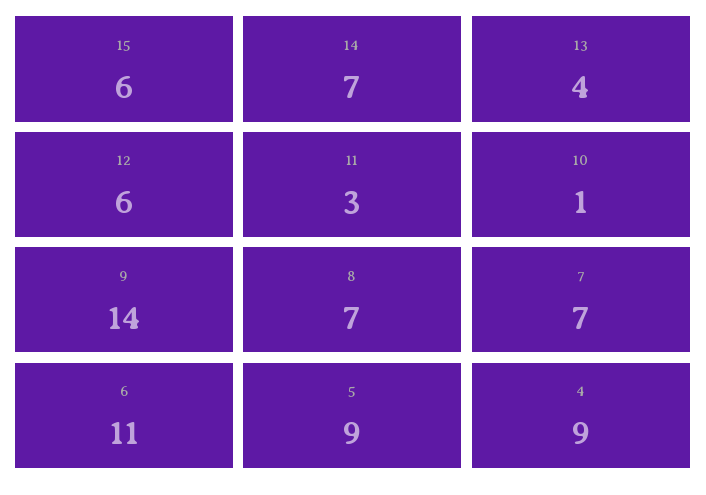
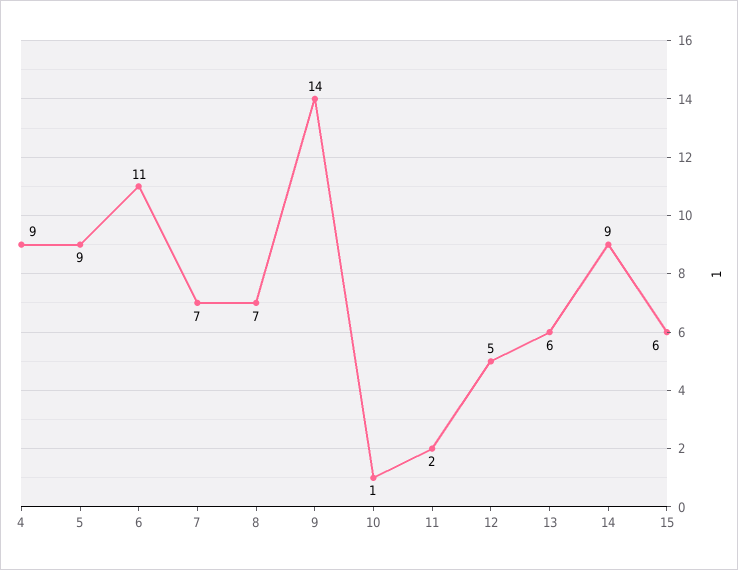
  {
    "15": 6,
-   "14": 7,
+   "14": 9,
-   "13": 4,
+   "13": 6,
-   "12": 6,
+   "12": 5,
-   "11": 3,
+   "11": 2,
    "10": 1,
    "9": 14,
    "8": 7,
    "7": 7,
    "6": 11,
    "5": 9,
    "4": 9
  }

